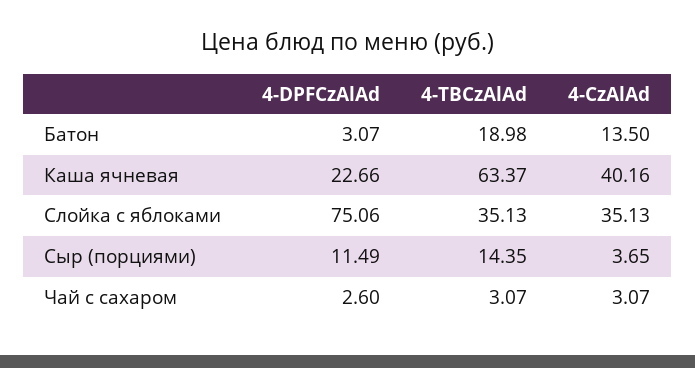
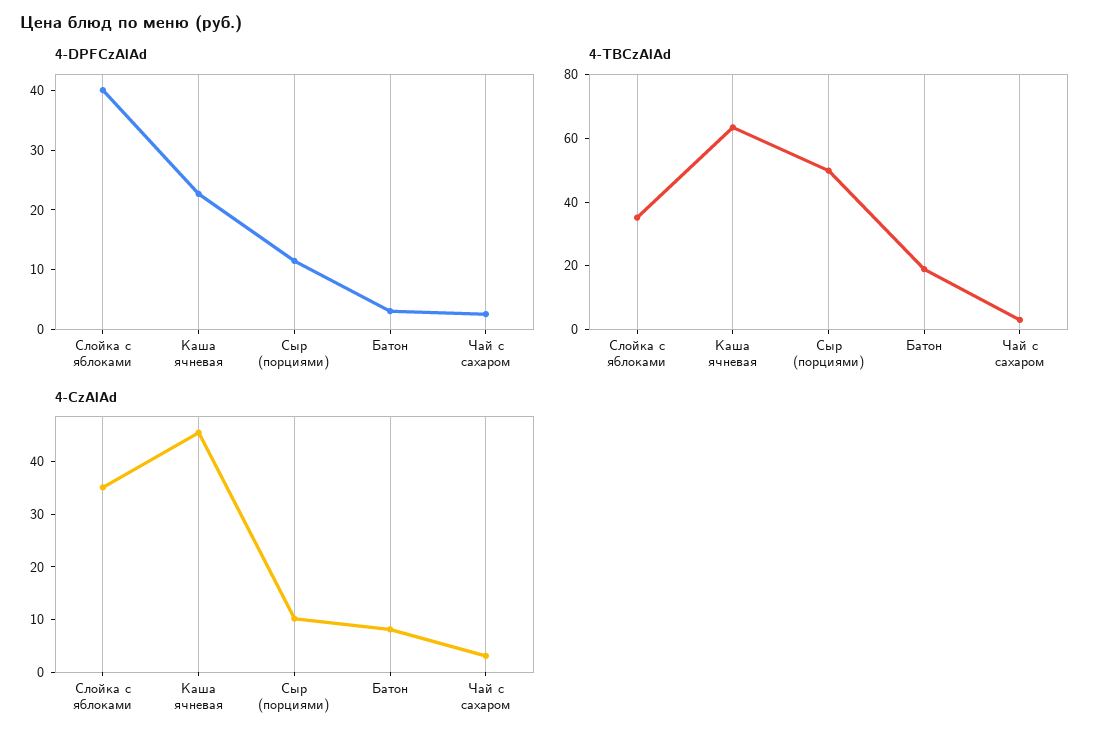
  {
    "4-DPFCzAlAd": {
      "Батон": 3.07,
      "Каша ячневая": 22.66,
-     "Слойка с яблоками": 75.06,
+     "Слойка с яблоками": 40,
      "Сыр (порциями)": 11.49,
      "Чай с сахаром": 2.6
    },
    "4-TBCzAlAd": {
      "Батон": 18.98,
      "Каша ячневая": 63.37,
      "Слойка с яблоками": 35.13,
-     "Сыр (порциями)": 14.35,
+     "Сыр (порциями)": 50,
      "Чай с сахаром": 3.07
    },
    "4-CzAlAd": {
-     "Батон": 13.5,
+     "Батон": 8,
-     "Каша ячневая": 40.16,
+     "Каша ячневая": 46,
      "Слойка с яблоками": 35.13,
-     "Сыр (порциями)": 3.65,
+     "Сыр (порциями)": 10,
      "Чай с сахаром": 3.07
    }
  }

